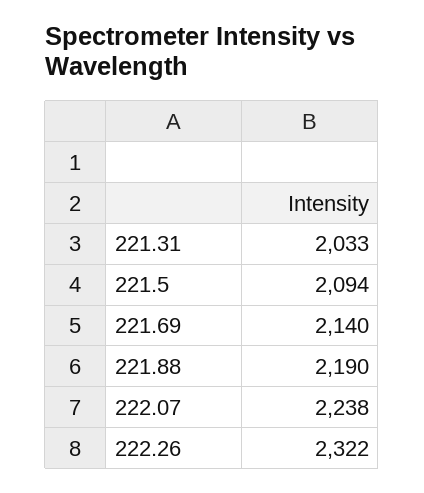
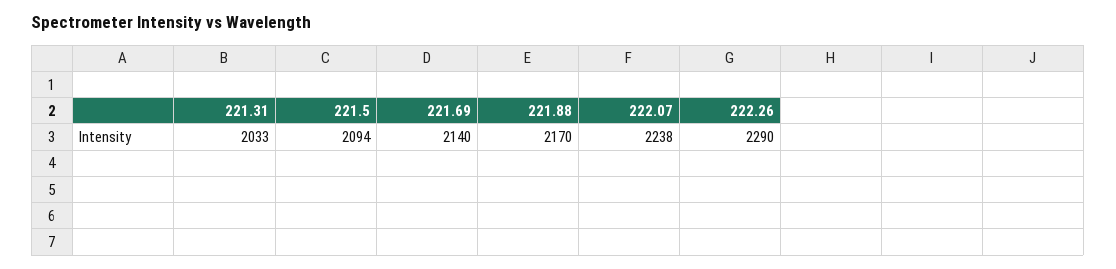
  {
    "221.31": 2033,
    "221.5": 2094,
    "221.69": 2140,
-   "221.88": 2190,
+   "221.88": 2170,
    "222.07": 2238,
-   "222.26": 2322
+   "222.26": 2290
  }

